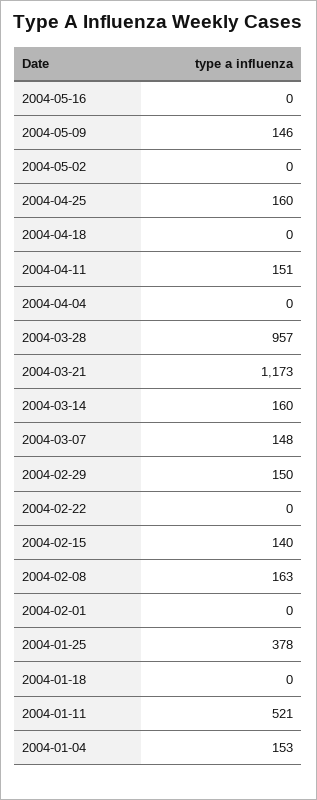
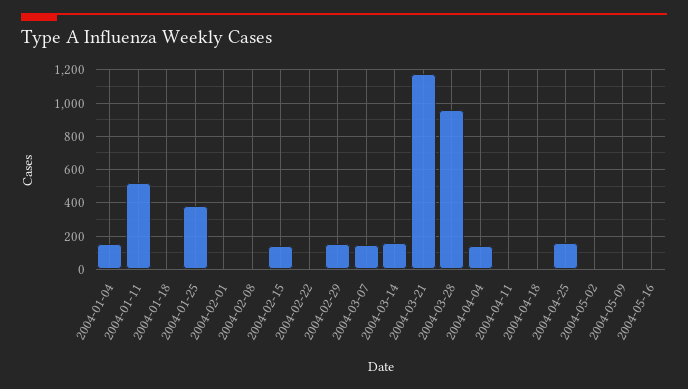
  {
    "2004-05-16": 0,
-   "2004-05-09": 146,
+   "2004-05-09": 0,
    "2004-05-02": 0,
    "2004-04-25": 160,
    "2004-04-18": 0,
-   "2004-04-11": 151,
+   "2004-04-11": 0,
-   "2004-04-04": 0,
+   "2004-04-04": 150,
    "2004-03-28": 957,
    "2004-03-21": 1173,
    "2004-03-14": 160,
    "2004-03-07": 148,
    "2004-02-29": 150,
    "2004-02-22": 0,
    "2004-02-15": 140,
-   "2004-02-08": 163,
+   "2004-02-08": 0,
    "2004-02-01": 0,
    "2004-01-25": 378,
    "2004-01-18": 0,
    "2004-01-11": 521,
    "2004-01-04": 153
  }

